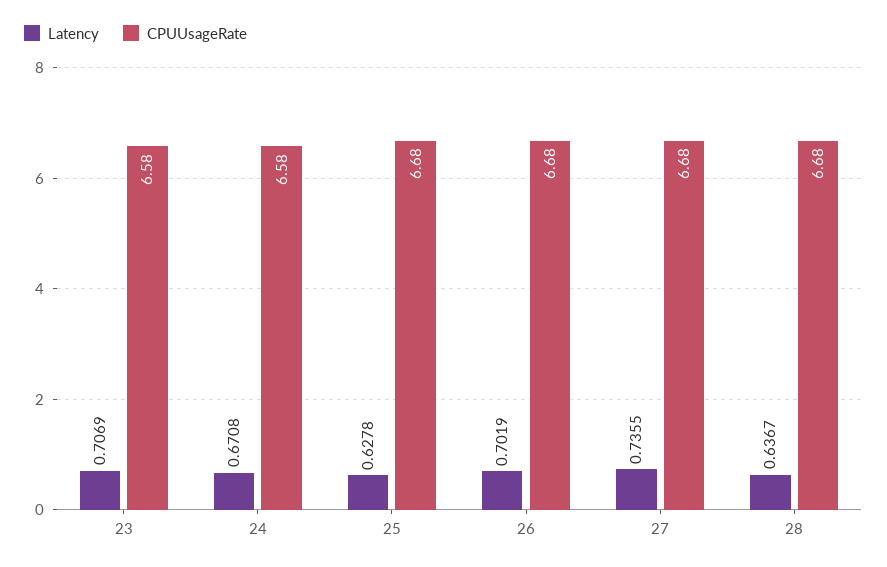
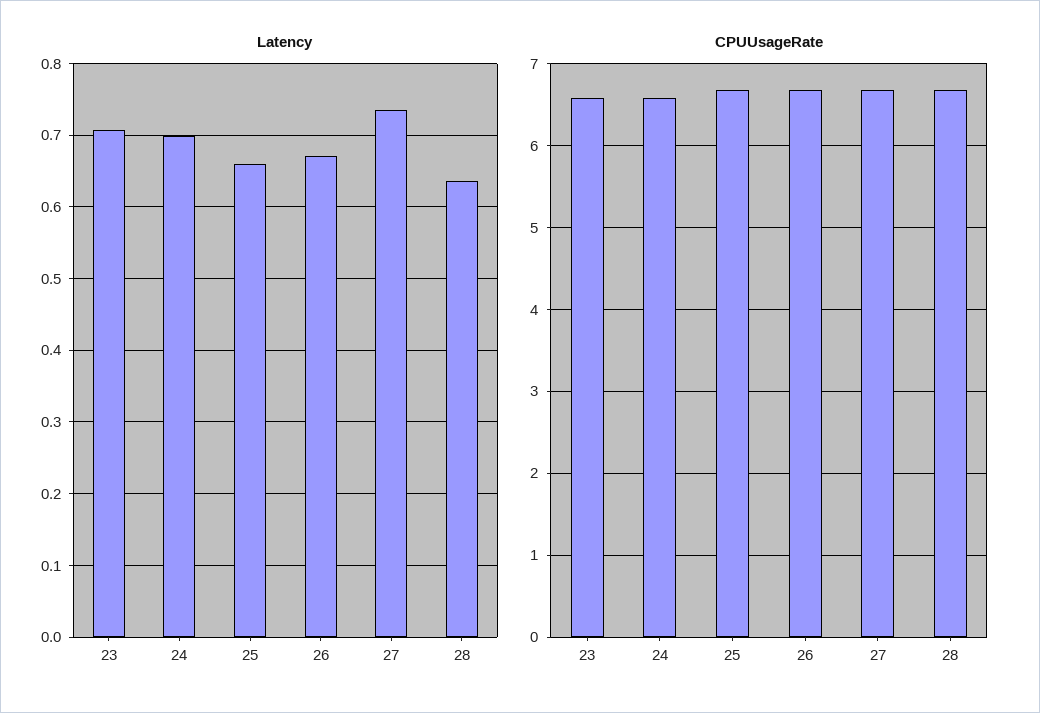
  {
    "Latency": {
      "23": 0.7069,
-     "24": 0.6708,
+     "24": 0.7,
-     "25": 0.6278,
+     "25": 0.66,
-     "26": 0.7019,
+     "26": 0.67,
      "27": 0.7355,
      "28": 0.6367
    },
    "CPUUsageRate": {
      "23": 6.58,
      "24": 6.58,
      "25": 6.68,
      "26": 6.68,
      "27": 6.68,
      "28": 6.68
    }
  }

